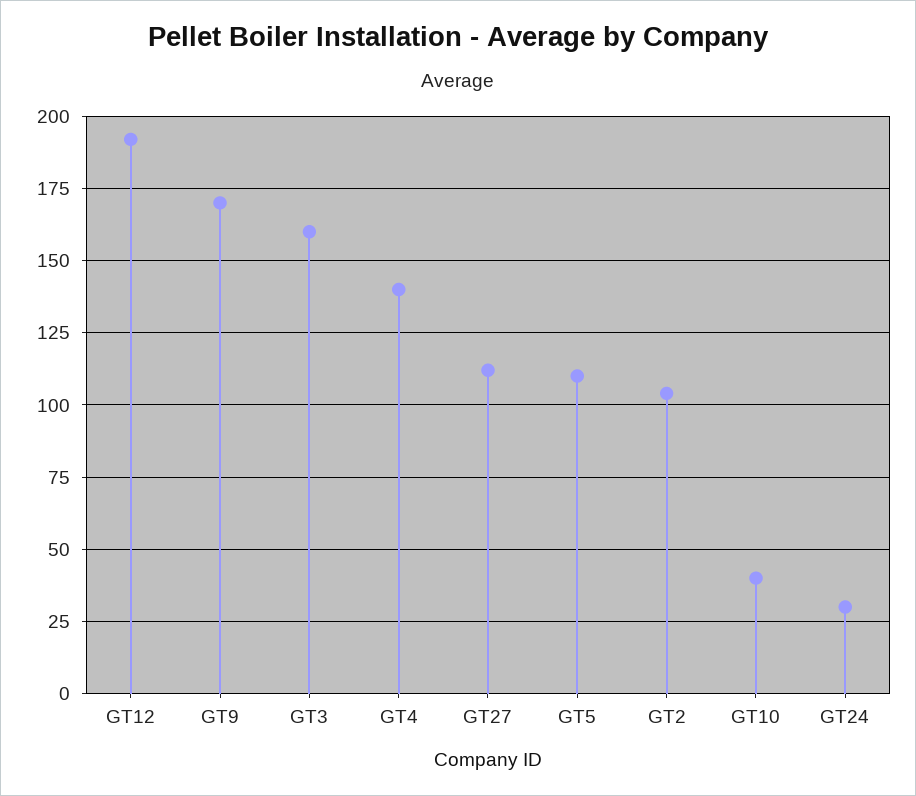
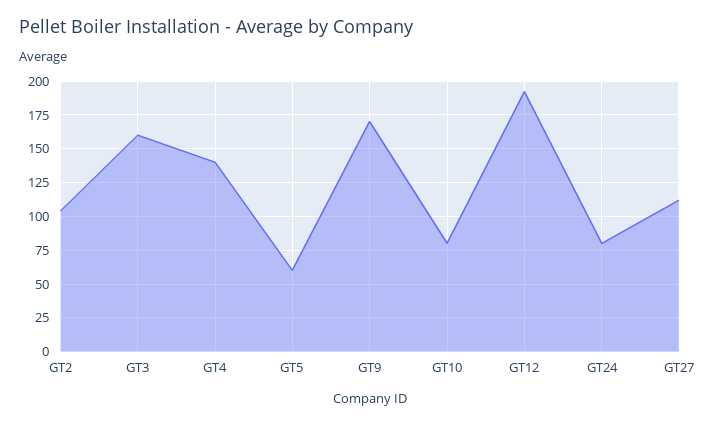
  {
    "GT12": 190,
    "GT9": 170,
    "GT3": 160,
    "GT4": 140,
    "GT27": 110,
-   "GT5": 110,
+   "GT5": 60,
    "GT2": 105,
-   "GT10": 40,
+   "GT10": 80,
-   "GT24": 30
+   "GT24": 80
  }

